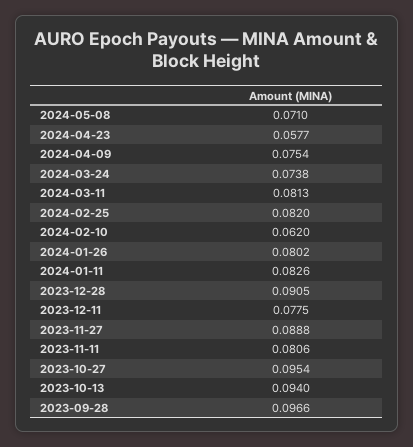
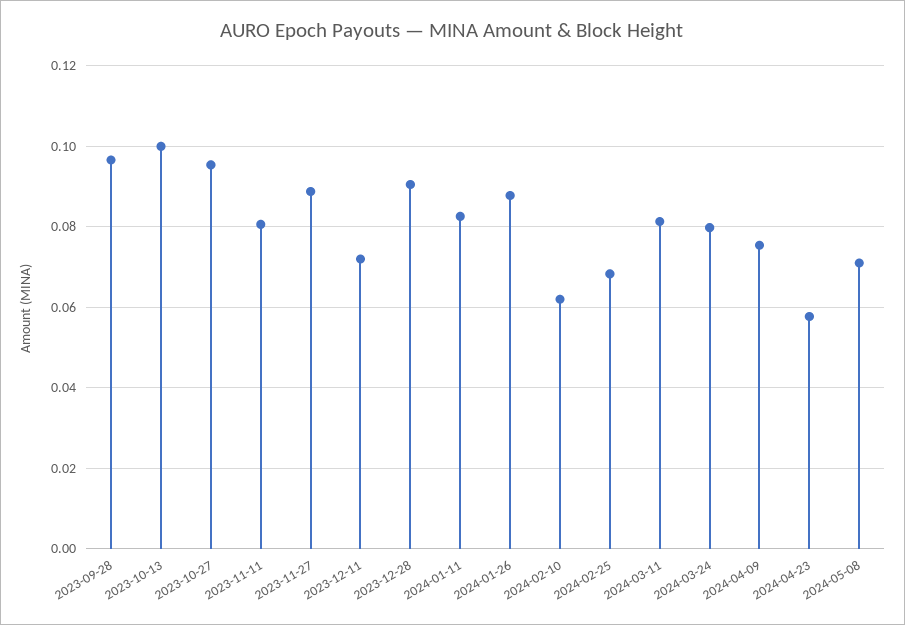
  {
    "2024-05-08": 0.071,
    "2024-04-23": 0.0577,
    "2024-04-09": 0.0754,
-   "2024-03-24": 0.0738,
+   "2024-03-24": 0.08,
    "2024-03-11": 0.0813,
-   "2024-02-25": 0.082,
+   "2024-02-25": 0.068,
    "2024-02-10": 0.062,
-   "2024-01-26": 0.0802,
+   "2024-01-26": 0.088,
    "2024-01-11": 0.0826,
    "2023-12-28": 0.0905,
-   "2023-12-11": 0.0775,
+   "2023-12-11": 0.072,
    "2023-11-27": 0.0888,
    "2023-11-11": 0.0806,
    "2023-10-27": 0.0954,
-   "2023-10-13": 0.094,
+   "2023-10-13": 0.1,
    "2023-09-28": 0.0966
  }

